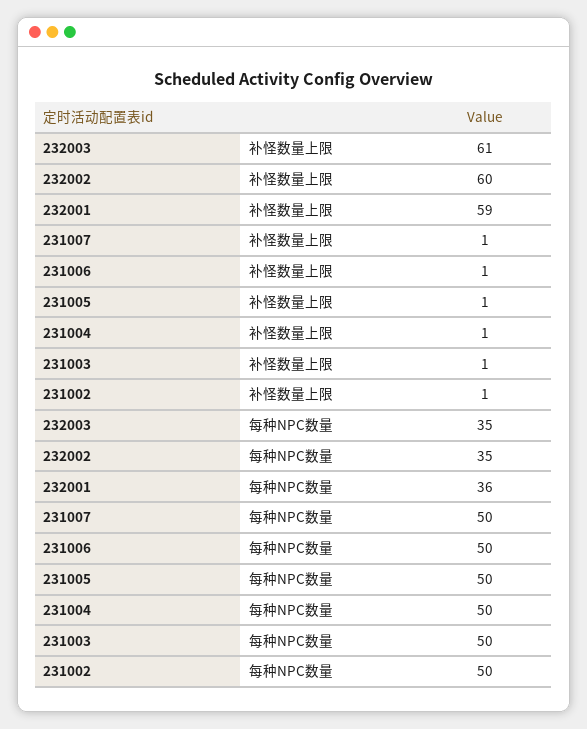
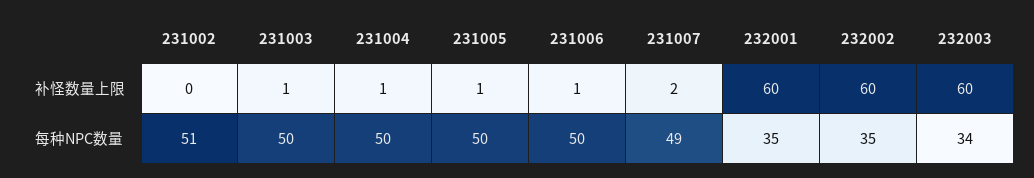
  {
    "232003": {
-     "补怪数量上限": 61,
+     "补怪数量上限": 60,
-     "每种NPC数量": 35
+     "每种NPC数量": 34
    },
    "232002": {
      "补怪数量上限": 60,
      "每种NPC数量": 35
    },
    "232001": {
-     "补怪数量上限": 59,
+     "补怪数量上限": 60,
-     "每种NPC数量": 36
+     "每种NPC数量": 35
    },
    "231007": {
-     "补怪数量上限": 1,
+     "补怪数量上限": 2,
-     "每种NPC数量": 50
+     "每种NPC数量": 49
    },
    "231006": {
      "补怪数量上限": 1,
      "每种NPC数量": 50
    },
    "231005": {
      "补怪数量上限": 1,
      "每种NPC数量": 50
    },
    "231004": {
      "补怪数量上限": 1,
      "每种NPC数量": 50
    },
    "231003": {
      "补怪数量上限": 1,
      "每种NPC数量": 50
    },
    "231002": {
-     "补怪数量上限": 1,
+     "补怪数量上限": 0,
-     "每种NPC数量": 50
+     "每种NPC数量": 51
    }
  }

